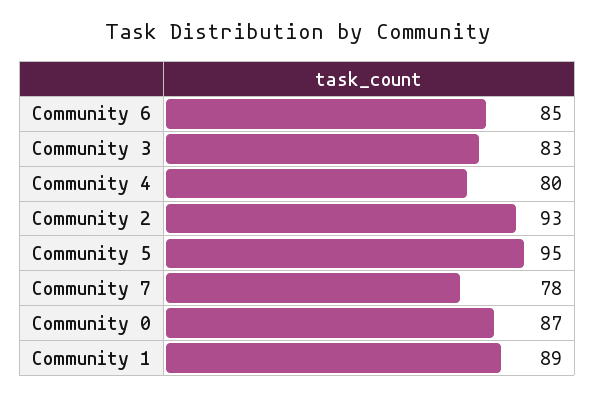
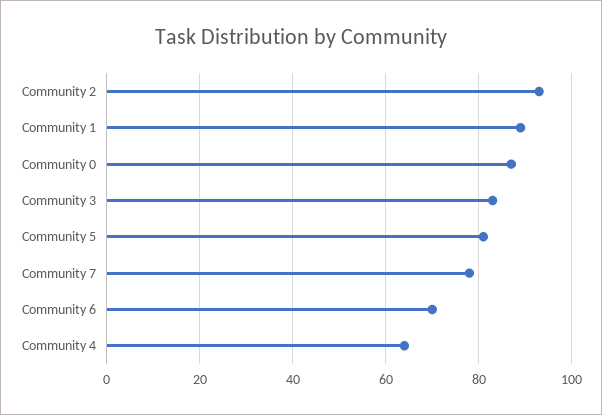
  {
-   "Community 6": 85,
+   "Community 6": 70,
    "Community 3": 83,
-   "Community 4": 80,
+   "Community 4": 65,
    "Community 2": 93,
-   "Community 5": 95,
+   "Community 5": 80,
    "Community 7": 78,
    "Community 0": 87,
    "Community 1": 89
  }

